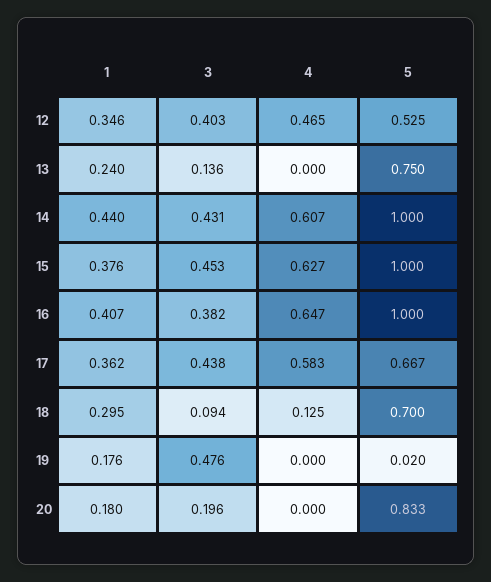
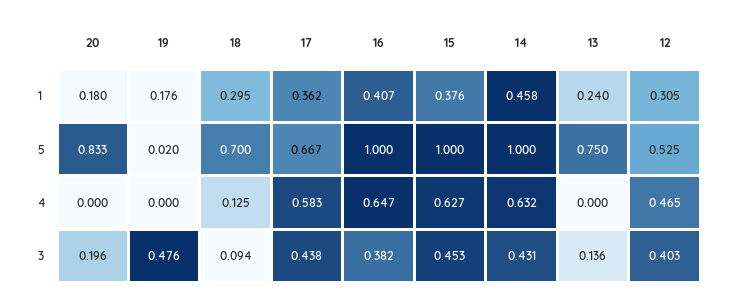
  {
    "1": {
-     "12": 0.346,
+     "12": 0.305,
      "13": 0.24,
-     "14": 0.44,
+     "14": 0.458,
      "15": 0.376,
      "16": 0.407,
      "17": 0.362,
      "18": 0.295,
      "19": 0.176,
      "20": 0.18
    },
    "3": {
      "12": 0.403,
      "13": 0.136,
      "14": 0.431,
      "15": 0.453,
      "16": 0.382,
      "17": 0.438,
      "18": 0.094,
      "19": 0.476,
      "20": 0.196
    },
    "4": {
      "12": 0.465,
      "13": 0,
-     "14": 0.607,
+     "14": 0.632,
      "15": 0.627,
      "16": 0.647,
      "17": 0.583,
      "18": 0.125,
      "19": 0,
      "20": 0
    },
    "5": {
      "12": 0.525,
      "13": 0.75,
      "14": 1,
      "15": 1,
      "16": 1,
      "17": 0.667,
      "18": 0.7,
      "19": 0.02,
      "20": 0.833
    }
  }

